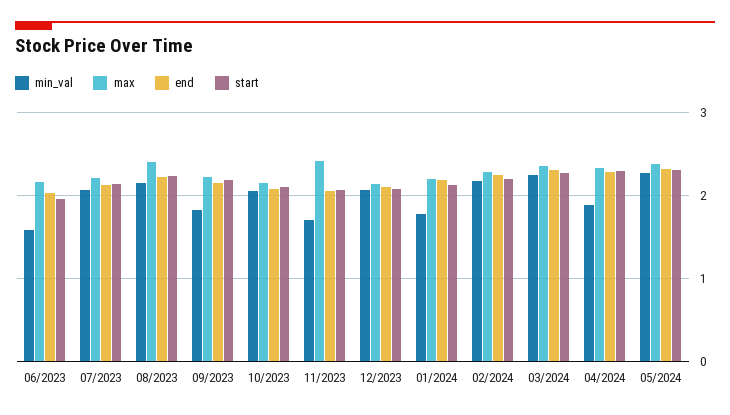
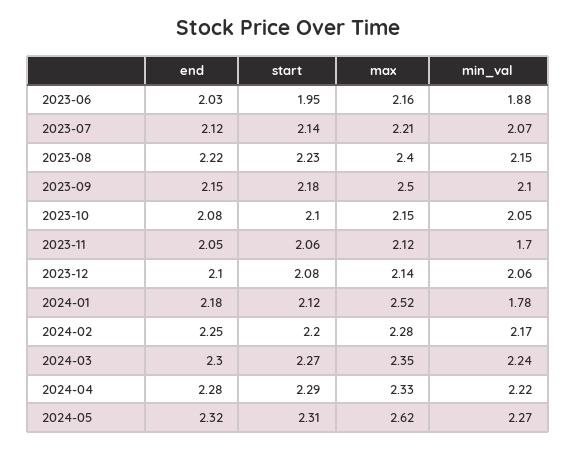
  {
    "min_val": {
-     "06/2023": 1.6,
+     "06/2023": 1.88,
      "07/2023": 2.07,
      "08/2023": 2.15,
-     "09/2023": 1.8,
+     "09/2023": 2.1,
      "10/2023": 2.05,
      "11/2023": 1.7,
      "12/2023": 2.06,
      "01/2024": 1.78,
      "02/2024": 2.17,
      "03/2024": 2.24,
-     "04/2024": 1.9,
+     "04/2024": 2.22,
      "05/2024": 2.27
    },
    "max": {
      "06/2023": 2.16,
      "07/2023": 2.21,
      "08/2023": 2.4,
-     "09/2023": 2.2,
+     "09/2023": 2.5,
      "10/2023": 2.15,
-     "11/2023": 2.4,
+     "11/2023": 2.12,
      "12/2023": 2.14,
-     "01/2024": 2.2,
+     "01/2024": 2.52,
      "02/2024": 2.28,
      "03/2024": 2.35,
      "04/2024": 2.33,
-     "05/2024": 2.4
+     "05/2024": 2.62
    },
    "end": {
      "06/2023": 2.03,
      "07/2023": 2.12,
      "08/2023": 2.22,
      "09/2023": 2.15,
      "10/2023": 2.08,
      "11/2023": 2.05,
      "12/2023": 2.1,
      "01/2024": 2.18,
      "02/2024": 2.25,
      "03/2024": 2.3,
      "04/2024": 2.28,
      "05/2024": 2.32
    },
    "start": {
      "06/2023": 1.95,
      "07/2023": 2.14,
      "08/2023": 2.23,
      "09/2023": 2.18,
      "10/2023": 2.1,
      "11/2023": 2.06,
      "12/2023": 2.08,
      "01/2024": 2.12,
      "02/2024": 2.2,
      "03/2024": 2.27,
      "04/2024": 2.29,
      "05/2024": 2.31
    }
  }

